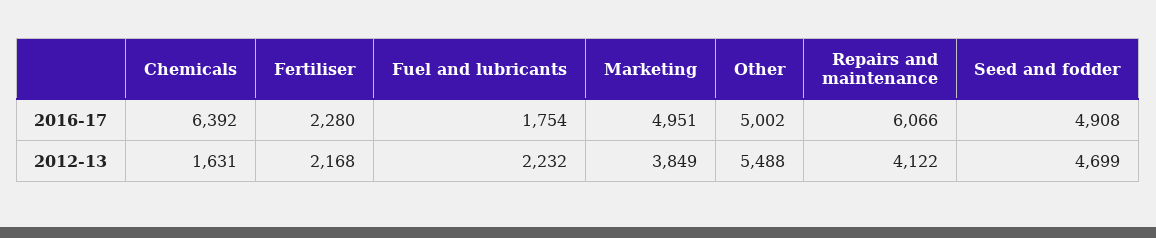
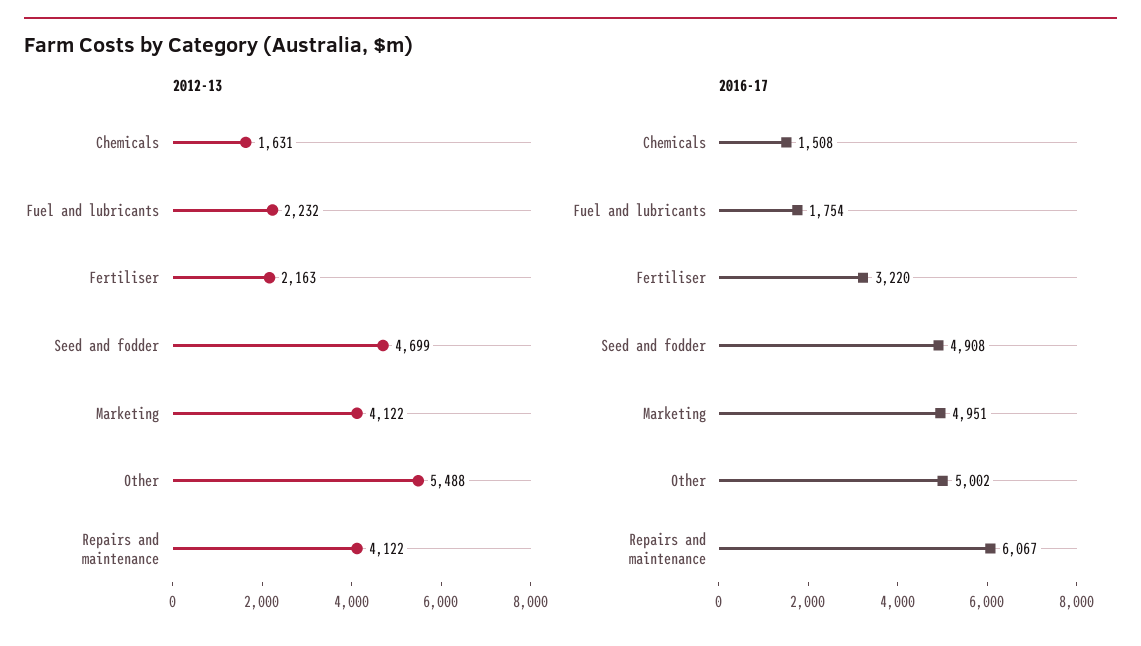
  {
    "2016-17": {
-     "Chemicals": 6392,
+     "Chemicals": 1508,
-     "Fertiliser": 2280,
+     "Fertiliser": 3220,
      "Fuel and lubricants": 1754,
      "Marketing": 4951,
      "Other": 5002,
-     "Repairs and maintenance": 6066,
+     "Repairs and maintenance": 6067,
      "Seed and fodder": 4908
    },
    "2012-13": {
      "Chemicals": 1631,
-     "Fertiliser": 2168,
+     "Fertiliser": 2163,
      "Fuel and lubricants": 2232,
-     "Marketing": 3849,
+     "Marketing": 4122,
      "Other": 5488,
      "Repairs and maintenance": 4122,
      "Seed and fodder": 4699
    }
  }

